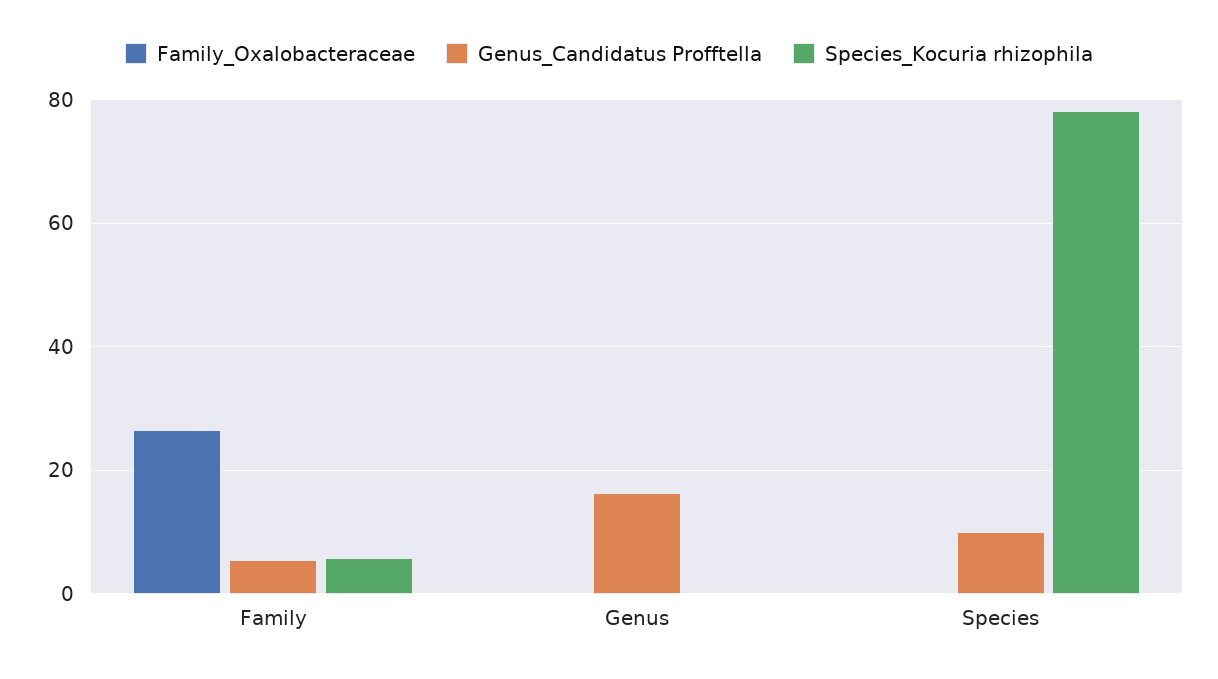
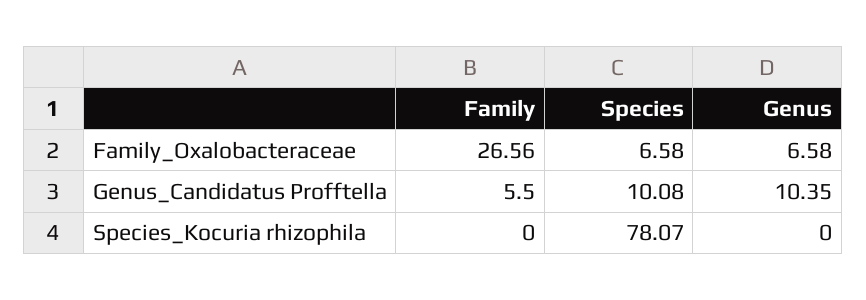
  {
    "Family_Oxalobacteraceae": {
      "Family": 26.56,
-     "Genus": 0,
+     "Genus": 6.58,
-     "Species": 0
+     "Species": 6.58
    },
    "Genus_Candidatus Profftella": {
      "Family": 5.5,
-     "Genus": 16,
+     "Genus": 10.35,
      "Species": 10.08
    },
    "Species_Kocuria rhizophila": {
-     "Family": 6,
+     "Family": 0,
      "Genus": 0,
      "Species": 78.07
    }
  }

